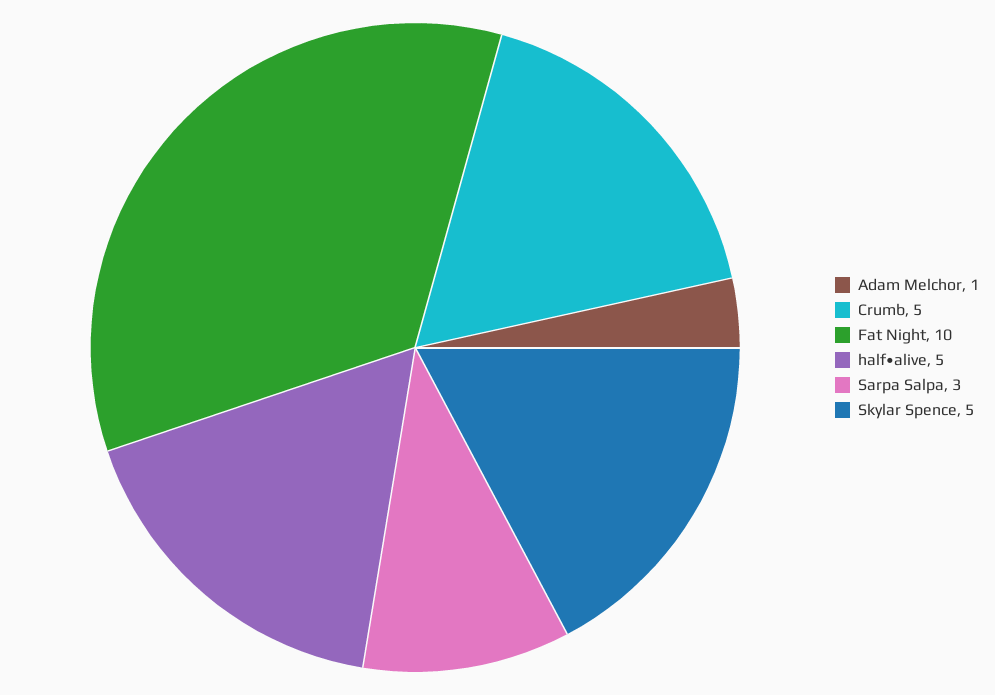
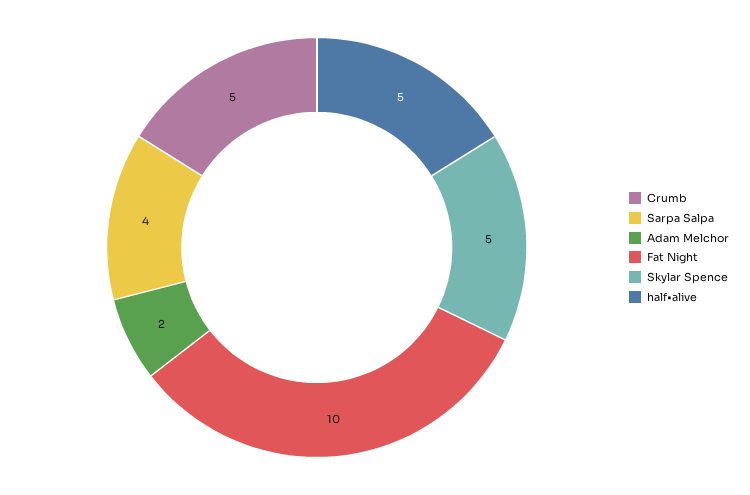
  {
-   "Adam Melchor": 1,
+   "Adam Melchor": 2,
    "Crumb": 5,
    "Fat Night": 10,
    "half•alive": 5,
-   "Sarpa Salpa": 3,
+   "Sarpa Salpa": 4,
    "Skylar Spence": 5
  }

